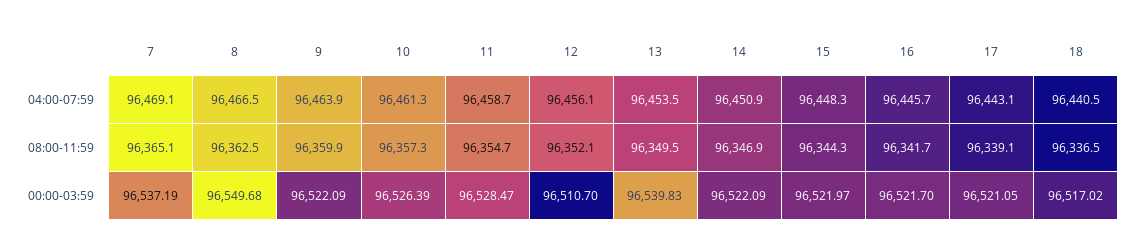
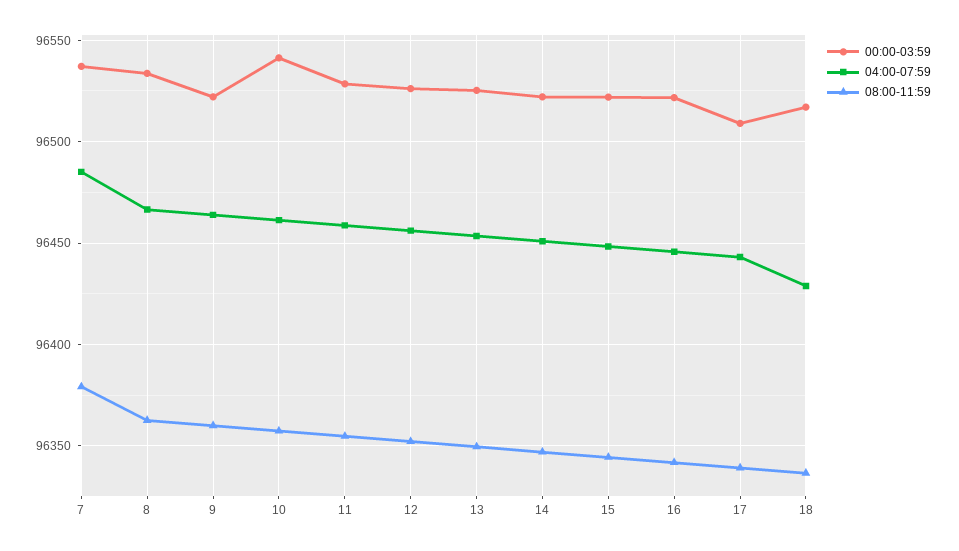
  {
    "04:00-07:59": {
-     "7": 96469.1,
+     "7": 96485,
      "8": 96466.5,
      "9": 96463.9,
      "10": 96461.3,
      "11": 96458.7,
      "12": 96456.1,
      "13": 96453.5,
      "14": 96450.9,
      "15": 96448.3,
      "16": 96445.7,
      "17": 96443.1,
-     "18": 96440.5
+     "18": 96430
    },
    "08:00-11:59": {
-     "7": 96365.1,
+     "7": 96380,
      "8": 96362.5,
      "9": 96359.9,
      "10": 96357.3,
      "11": 96354.7,
      "12": 96352.1,
      "13": 96349.5,
      "14": 96346.9,
      "15": 96344.3,
      "16": 96341.7,
      "17": 96339.1,
      "18": 96336.5
    },
    "00:00-03:59": {
      "7": 96537.19,
-     "8": 96549.68,
+     "8": 96535,
      "9": 96522.09,
-     "10": 96526.39,
+     "10": 96540,
      "11": 96528.47,
-     "12": 96510.7,
+     "12": 96525,
-     "13": 96539.83,
+     "13": 96525,
      "14": 96522.09,
      "15": 96521.97,
      "16": 96521.7,
-     "17": 96521.05,
+     "17": 96510,
      "18": 96517.02
    }
  }

